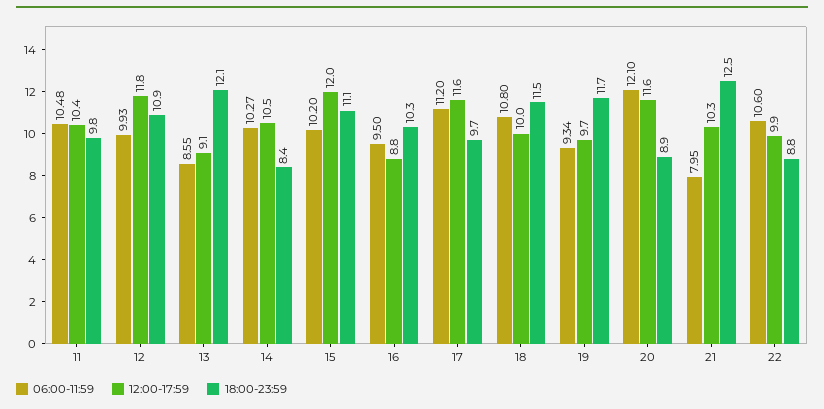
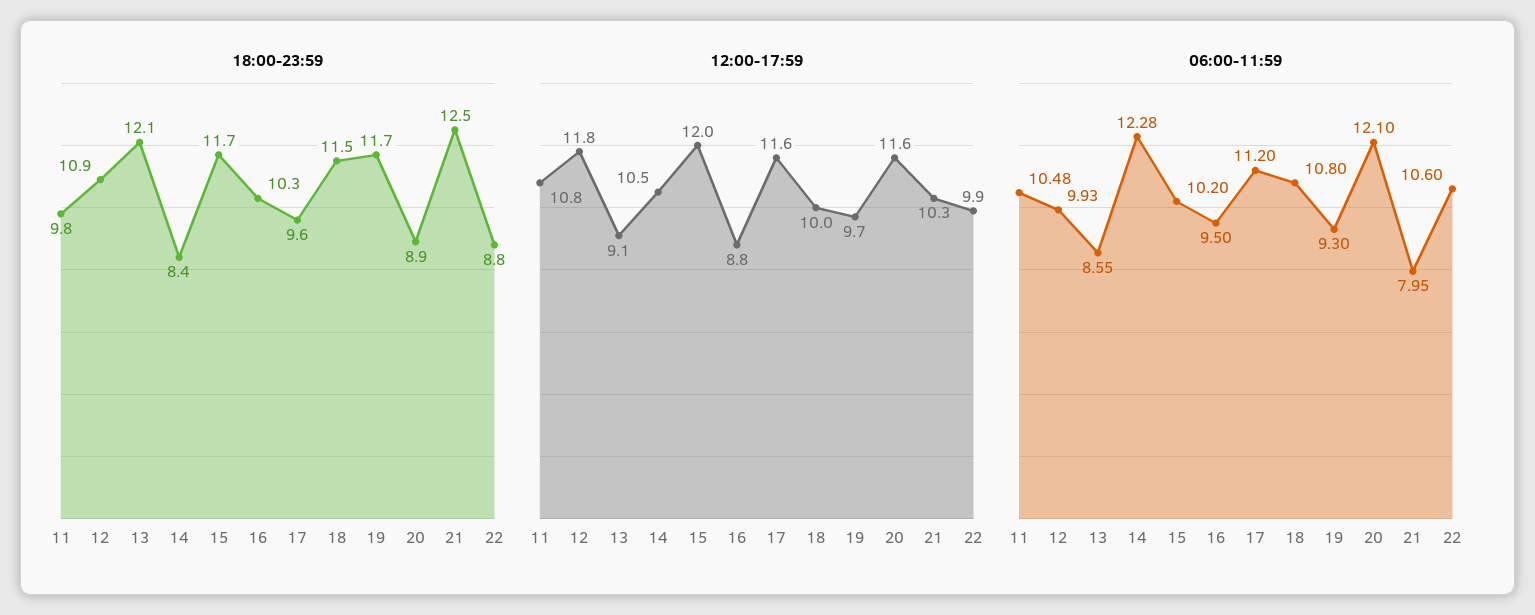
  {
    "06:00-11:59": {
      "11": 10.48,
      "12": 9.93,
      "13": 8.55,
-     "14": 10.27,
+     "14": 12.28,
      "15": 10.2,
      "16": 9.5,
      "17": 11.2,
      "18": 10.8,
-     "19": 9.34,
+     "19": 9.3,
      "20": 12.1,
      "21": 7.95,
      "22": 10.6
    },
    "12:00-17:59": {
-     "11": 10.4,
+     "11": 10.8,
      "12": 11.8,
      "13": 9.1,
      "14": 10.5,
      "15": 12,
      "16": 8.8,
      "17": 11.6,
      "18": 10,
      "19": 9.7,
      "20": 11.6,
      "21": 10.3,
      "22": 9.9
    },
    "18:00-23:59": {
      "11": 9.8,
      "12": 10.9,
      "13": 12.1,
      "14": 8.4,
-     "15": 11.1,
+     "15": 11.7,
      "16": 10.3,
-     "17": 9.7,
+     "17": 9.6,
      "18": 11.5,
      "19": 11.7,
      "20": 8.9,
      "21": 12.5,
      "22": 8.8
    }
  }

